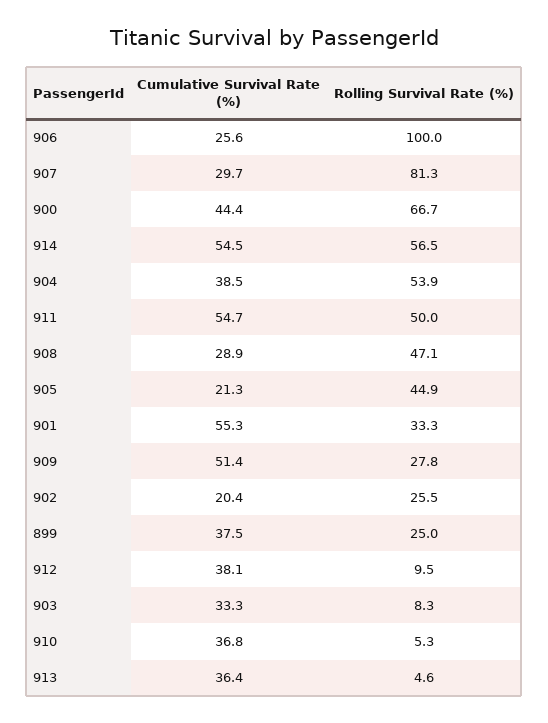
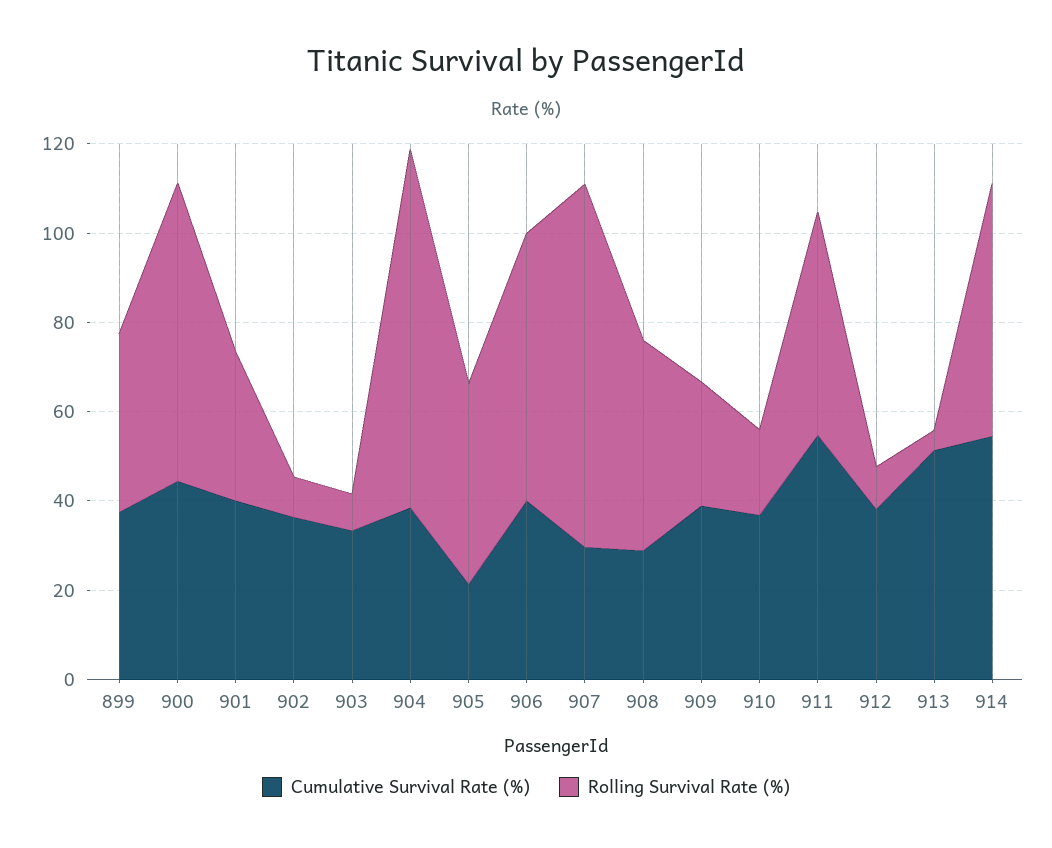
  {
    "Cumulative Survival Rate (%)": {
-     "906": 25.6,
+     "906": 40,
      "907": 29.7,
      "900": 44.4,
      "914": 54.5,
      "904": 38.5,
      "911": 54.7,
      "908": 28.9,
      "905": 21.3,
-     "901": 55.3,
+     "901": 40,
-     "909": 51.4,
+     "909": 40,
-     "902": 20.4,
+     "902": 35,
      "899": 37.5,
      "912": 38.1,
      "903": 33.3,
      "910": 36.8,
-     "913": 36.4
+     "913": 50
    },
    "Rolling Survival Rate (%)": {
-     "906": 100,
+     "906": 60,
      "907": 81.3,
      "900": 66.7,
      "914": 56.5,
-     "904": 53.9,
+     "904": 80,
      "911": 50,
      "908": 47.1,
      "905": 44.9,
      "901": 33.3,
      "909": 27.8,
-     "902": 25.5,
+     "902": 10,
-     "899": 25,
+     "899": 40,
      "912": 9.5,
      "903": 8.3,
-     "910": 5.3,
+     "910": 20,
      "913": 4.6
    }
  }

